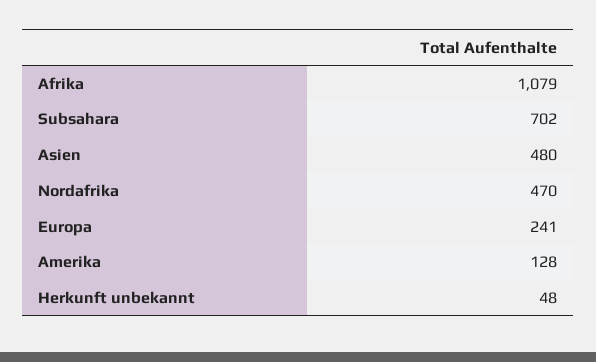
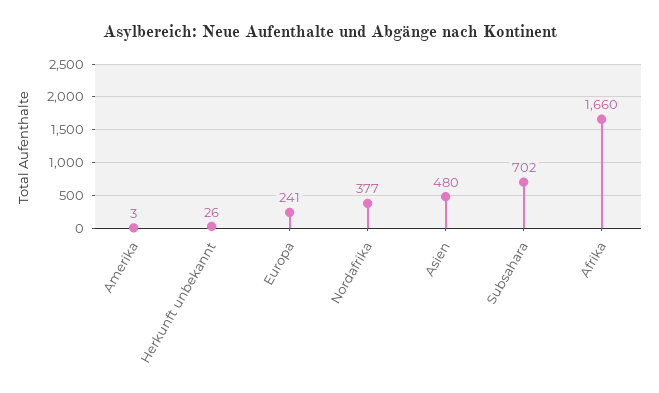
  {
-   "Afrika": 1079,
+   "Afrika": 1660,
    "Subsahara": 702,
    "Asien": 480,
-   "Nordafrika": 470,
+   "Nordafrika": 377,
    "Europa": 241,
-   "Amerika": 128,
+   "Amerika": 3,
-   "Herkunft unbekannt": 48
+   "Herkunft unbekannt": 26
  }

